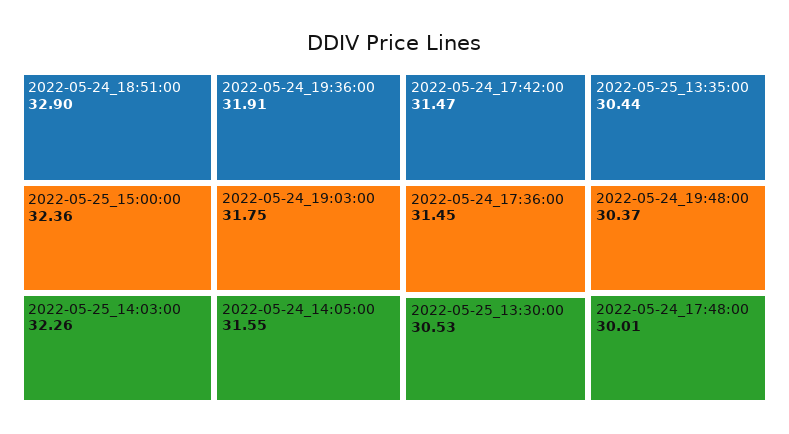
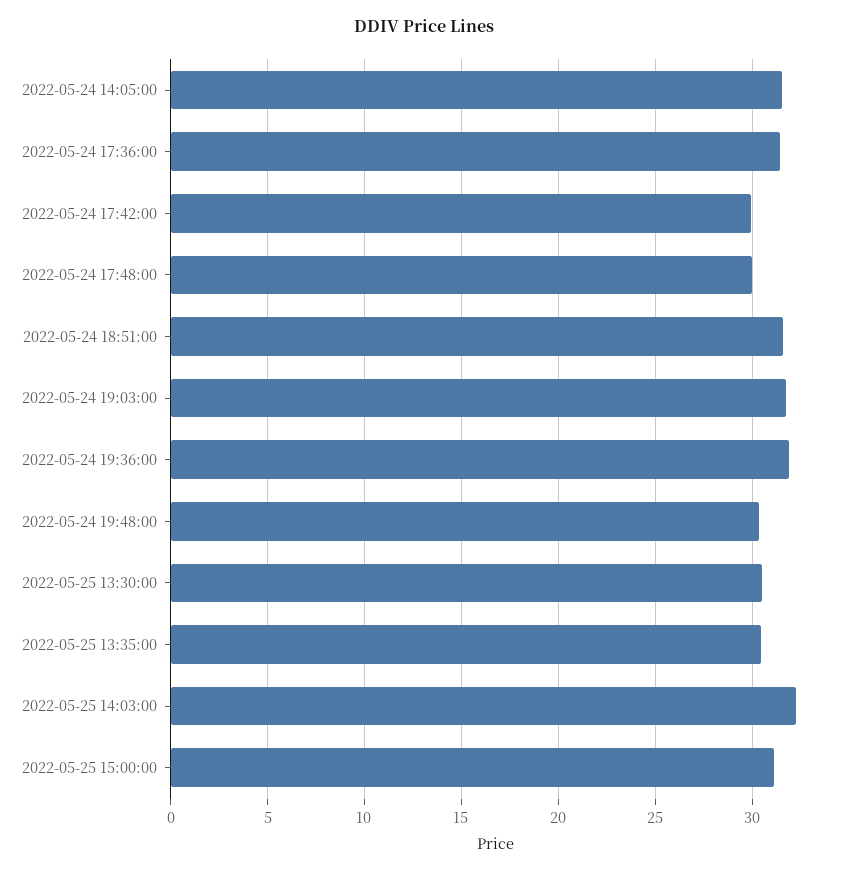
  {
-   "2022-05-24_18:51:00": 32.9,
+   "2022-05-24_18:51:00": 31.5,
-   "2022-05-25_15:00:00": 32.36,
+   "2022-05-25_15:00:00": 31,
    "2022-05-25_14:03:00": 32.26,
    "2022-05-24_19:36:00": 31.91,
    "2022-05-24_19:03:00": 31.75,
    "2022-05-24_14:05:00": 31.55,
-   "2022-05-24_17:42:00": 31.47,
+   "2022-05-24_17:42:00": 30,
    "2022-05-24_17:36:00": 31.45,
    "2022-05-25_13:30:00": 30.53,
    "2022-05-25_13:35:00": 30.44,
    "2022-05-24_19:48:00": 30.37,
    "2022-05-24_17:48:00": 30.01
  }

